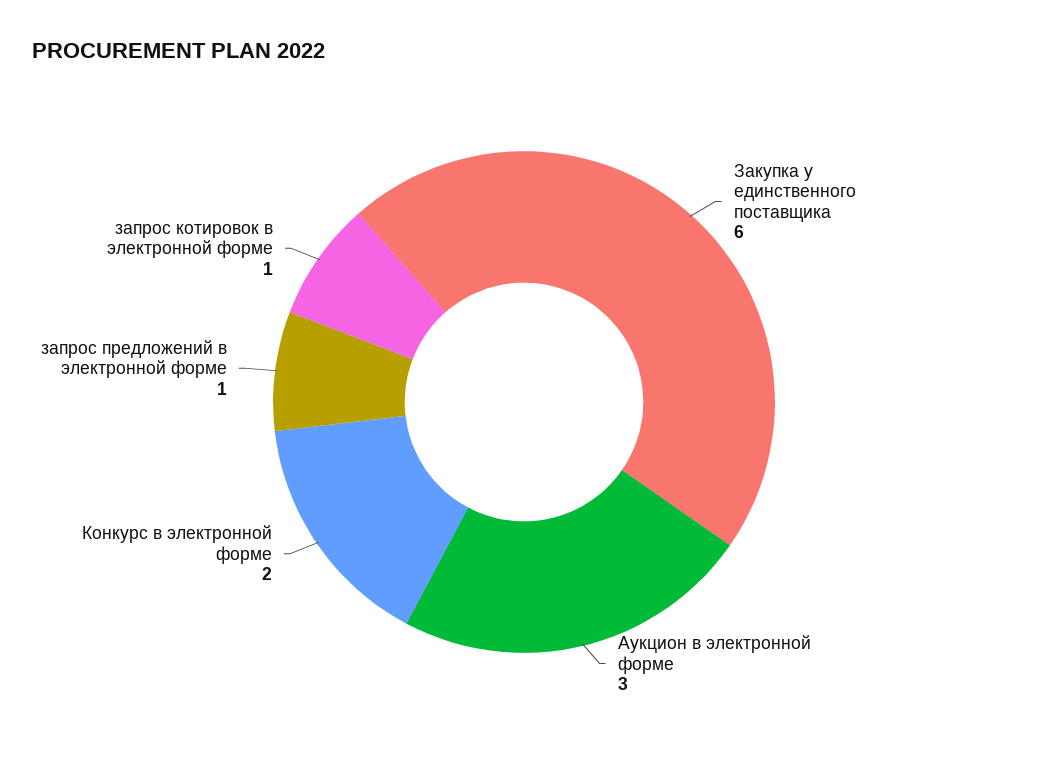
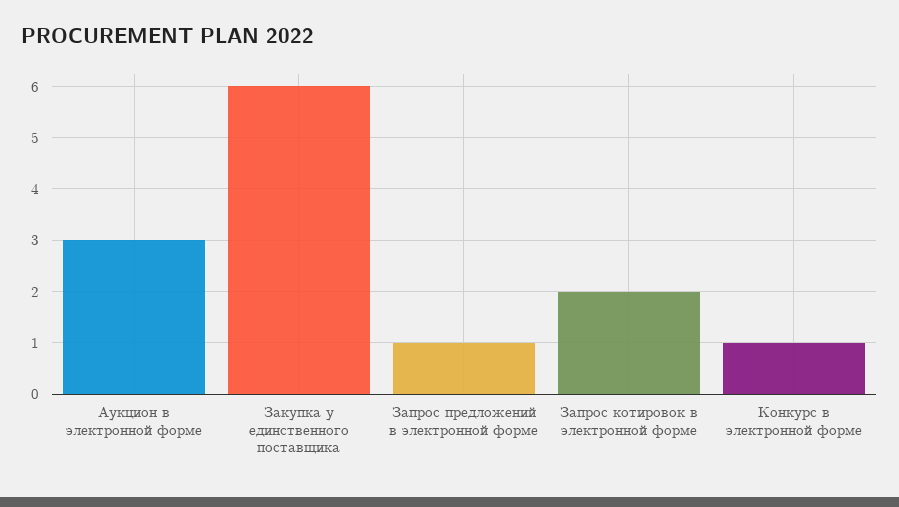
  {
    "Закупка у единственного поставщика": 6,
    "Аукцион в электронной форме": 3,
-   "Конкурс в электронной форме": 2,
+   "Конкурс в электронной форме": 1,
    "запрос предложений в электронной форме": 1,
-   "запрос котировок в электронной форме": 1
+   "запрос котировок в электронной форме": 2
  }

